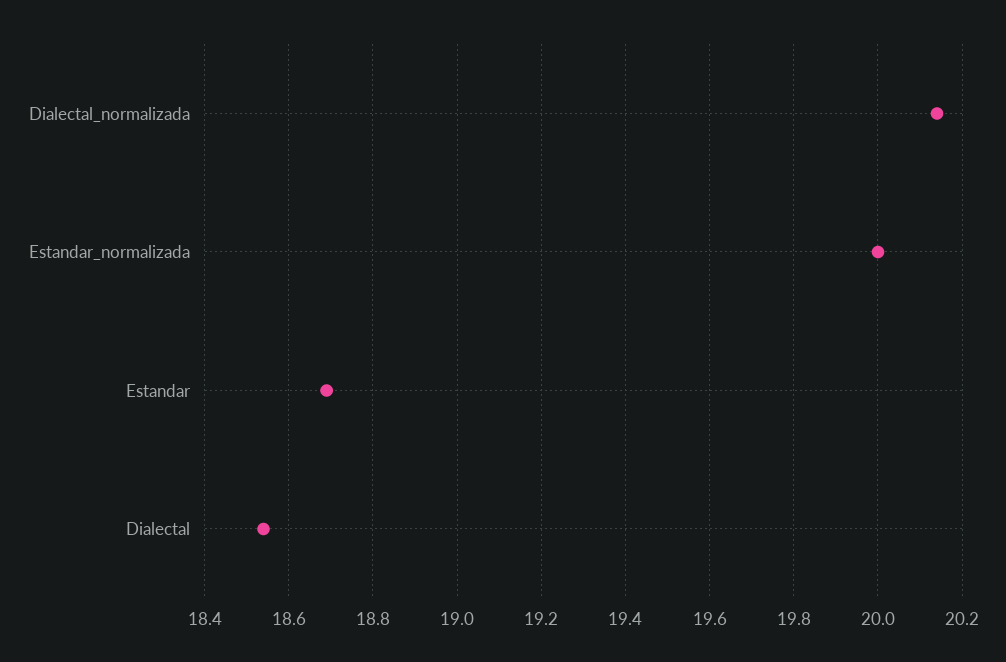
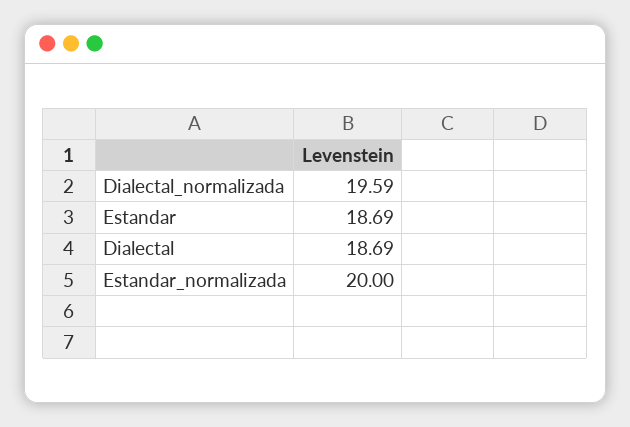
  {
-   "Dialectal_normalizada": 20.15,
+   "Dialectal_normalizada": 19.59,
    "Estandar_normalizada": 20,
    "Estandar": 18.69,
-   "Dialectal": 18.55
+   "Dialectal": 18.69
  }

